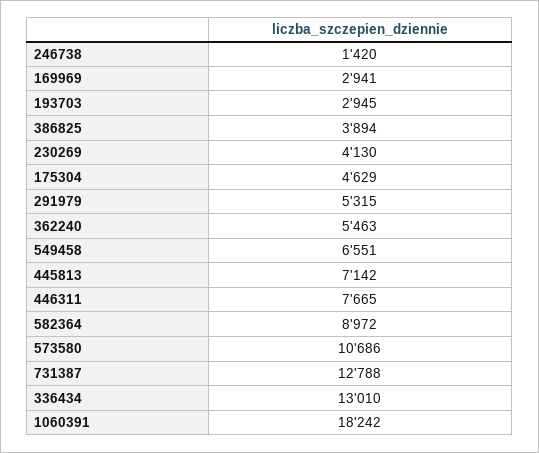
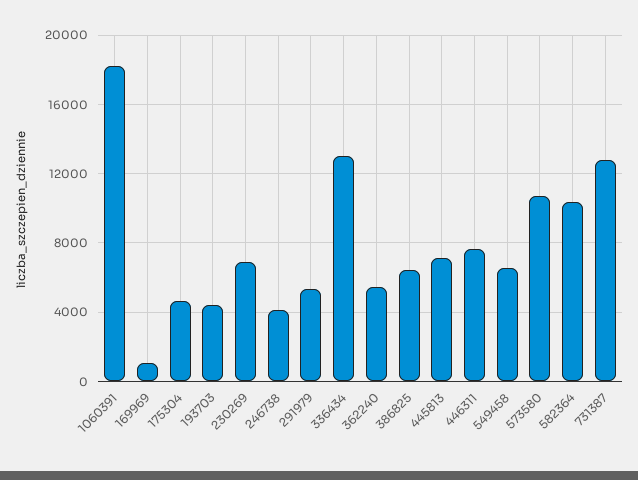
  {
-   "246738": 1420,
+   "246738": 4000,
-   "169969": 2941,
+   "169969": 1000,
-   "193703": 2945,
+   "193703": 4500,
-   "386825": 3894,
+   "386825": 6500,
-   "230269": 4130,
+   "230269": 7000,
    "175304": 4629,
    "291979": 5315,
    "362240": 5463,
    "549458": 6551,
    "445813": 7142,
    "446311": 7665,
-   "582364": 8972,
+   "582364": 10500,
    "573580": 10686,
    "731387": 12788,
    "336434": 13010,
    "1060391": 18242
  }

